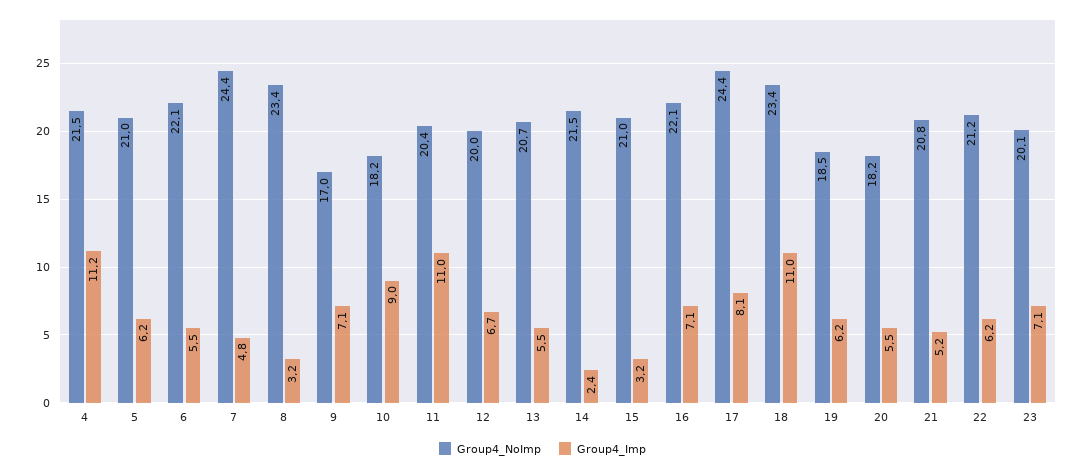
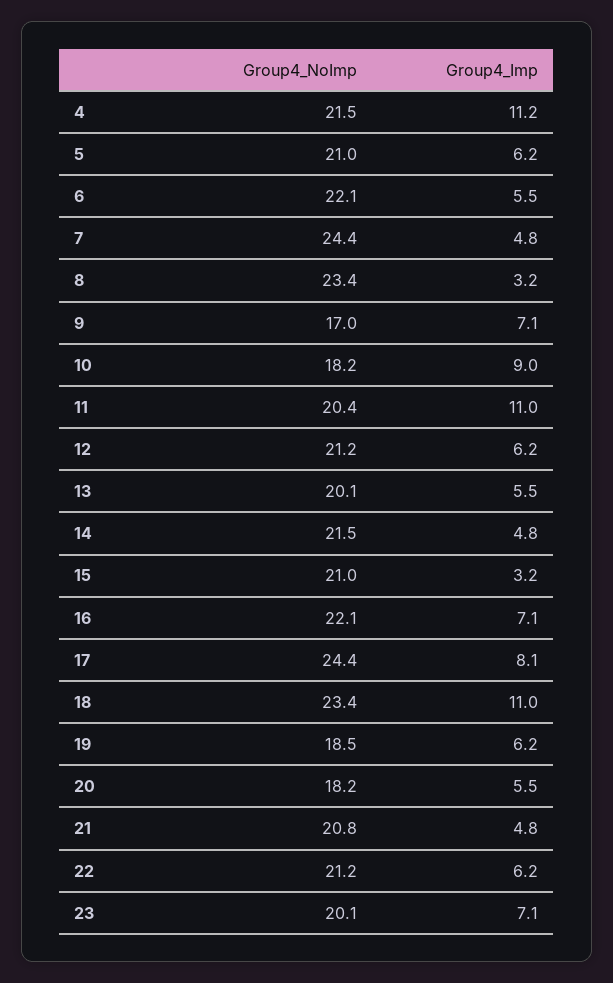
  {
    "Group4_NoImp": {
      "4": 21.5,
      "5": 21,
      "6": 22.1,
      "7": 24.4,
      "8": 23.4,
      "9": 17,
      "10": 18.2,
      "11": 20.4,
-     "12": 20,
+     "12": 21.2,
-     "13": 20.7,
+     "13": 20.1,
      "14": 21.5,
      "15": 21,
      "16": 22.1,
      "17": 24.4,
      "18": 23.4,
      "19": 18.5,
      "20": 18.2,
      "21": 20.8,
      "22": 21.2,
      "23": 20.1
    },
    "Group4_Imp": {
      "4": 11.2,
      "5": 6.2,
      "6": 5.5,
      "7": 4.8,
      "8": 3.2,
      "9": 7.1,
      "10": 9,
      "11": 11,
-     "12": 6.7,
+     "12": 6.2,
      "13": 5.5,
-     "14": 2.4,
+     "14": 4.8,
      "15": 3.2,
      "16": 7.1,
      "17": 8.1,
      "18": 11,
      "19": 6.2,
      "20": 5.5,
-     "21": 5.2,
+     "21": 4.8,
      "22": 6.2,
      "23": 7.1
    }
  }

